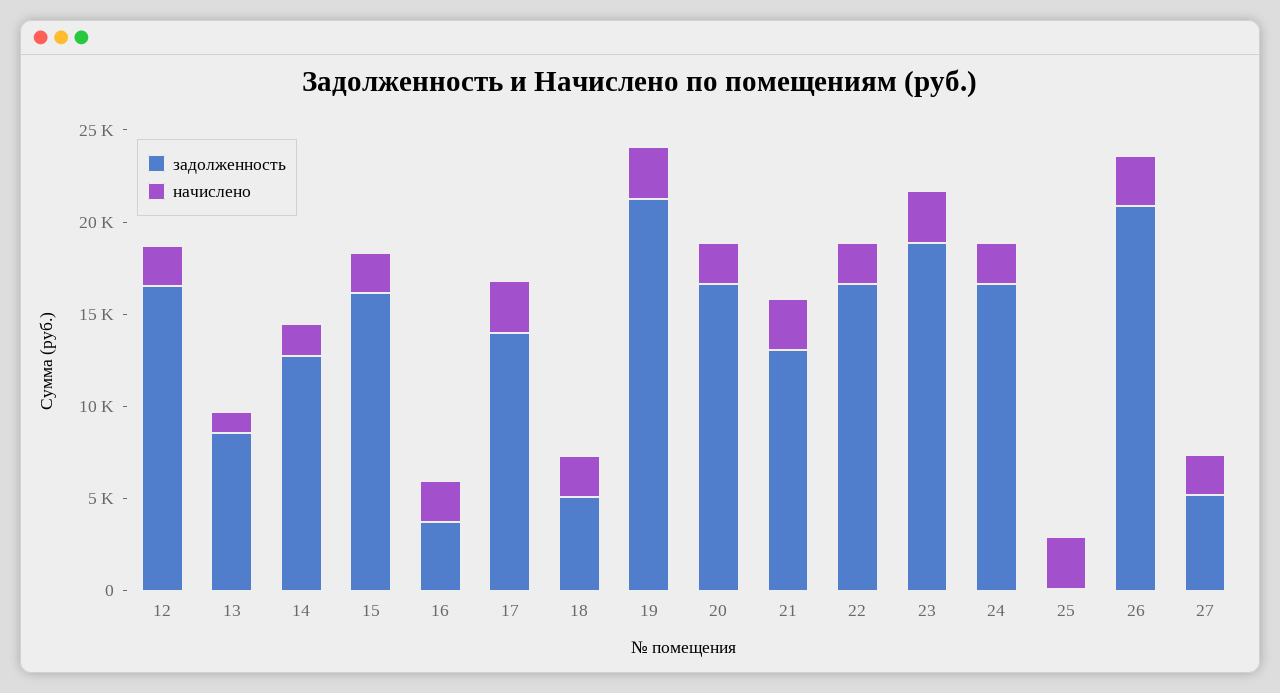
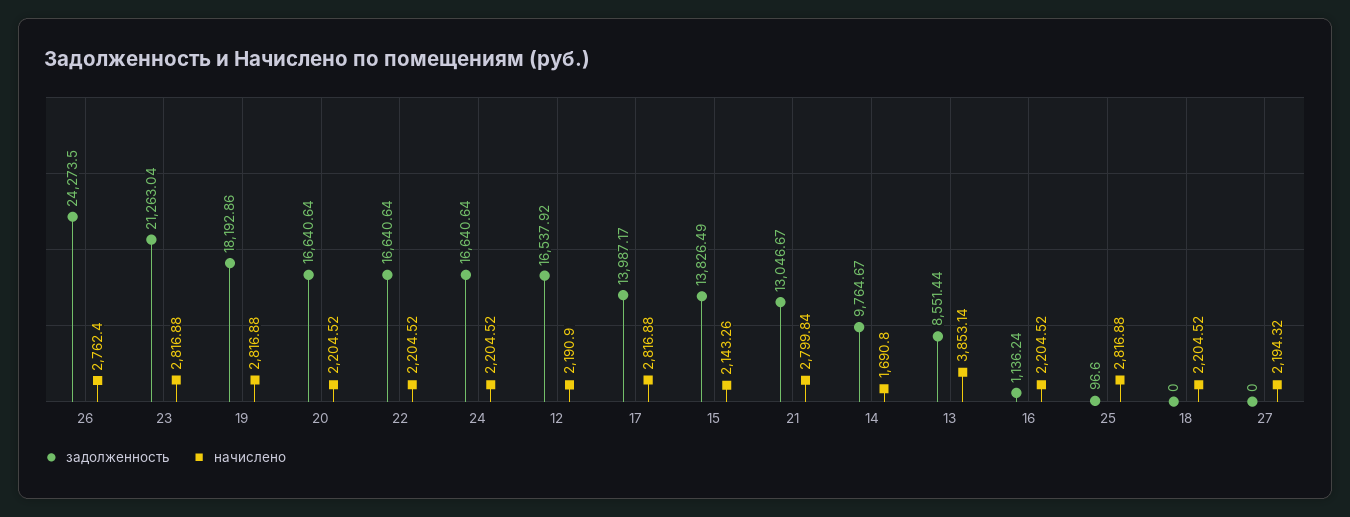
  {
    "задолженность": {
      "12": 16537.92,
      "13": 8551.44,
-     "14": 13000,
+     "14": 9764.67,
-     "15": 16000,
+     "15": 13826.49,
-     "16": 4000,
+     "16": 1136.24,
      "17": 13987.17,
-     "18": 5000,
+     "18": 0,
-     "19": 21000,
+     "19": 18192.86,
      "20": 16640.64,
      "21": 13046.67,
      "22": 16640.64,
-     "23": 19000,
+     "23": 21263.04,
      "24": 16640.64,
      "25": 96.6,
-     "26": 21000,
+     "26": 24273.5,
-     "27": 5000
+     "27": 0
    },
    "начислено": {
      "12": 2190.9,
-     "13": 1000,
+     "13": 3853.14,
      "14": 1690.8,
      "15": 2143.26,
      "16": 2204.52,
      "17": 2816.88,
      "18": 2204.52,
      "19": 2816.88,
      "20": 2204.52,
      "21": 2799.84,
      "22": 2204.52,
      "23": 2816.88,
      "24": 2204.52,
      "25": 2816.88,
      "26": 2762.4,
      "27": 2194.32
    }
  }

